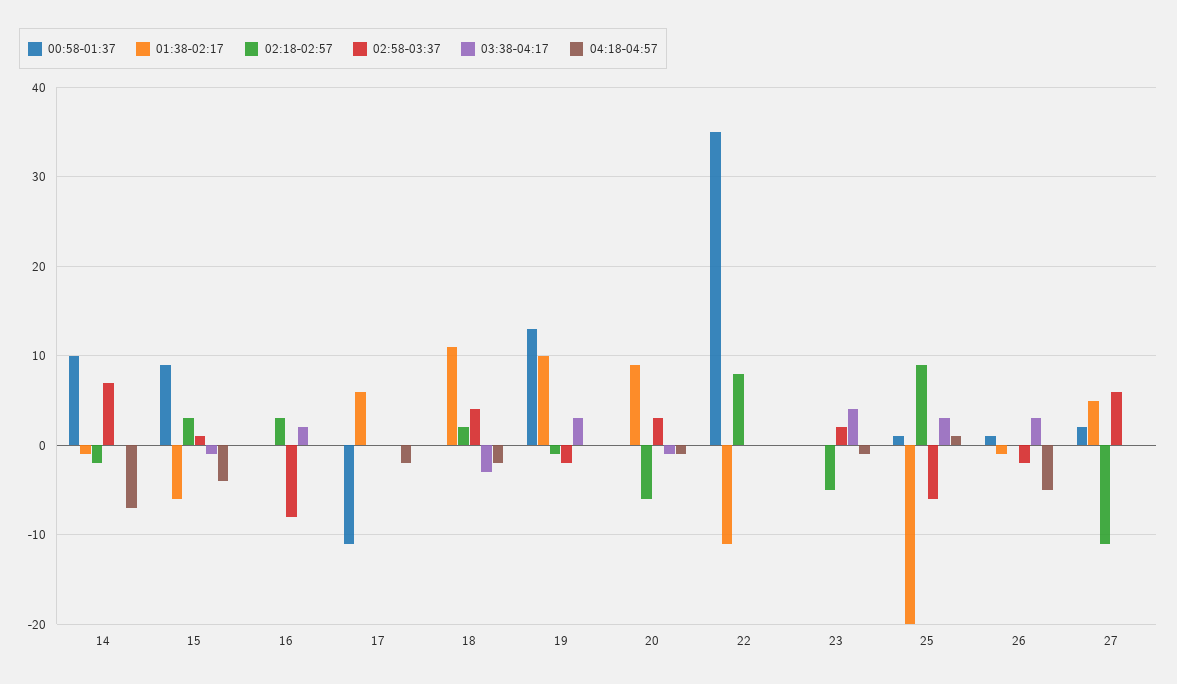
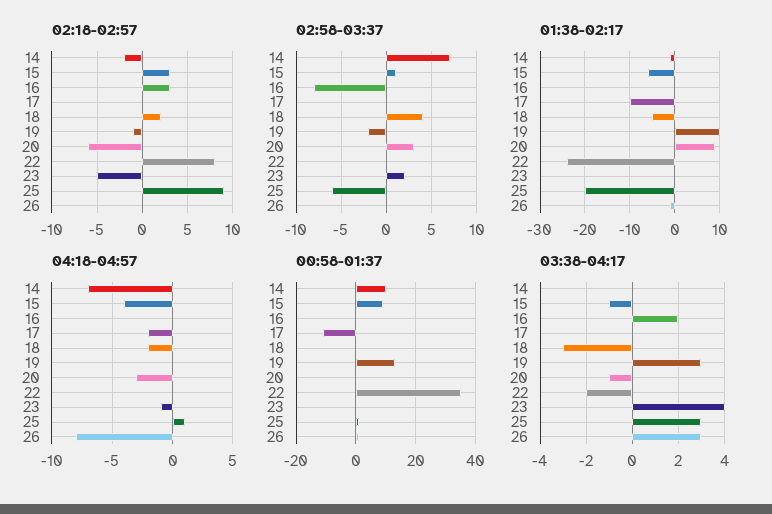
  {
    "00:58-01:37": {
      "14": 10,
      "15": 9,
      "16": 0,
      "17": -11,
      "18": 0,
      "19": 13,
      "20": 0,
      "22": 35,
      "23": 0,
      "25": 1,
-     "26": 1,
+     "26": 1
-     "27": 2
    },
    "01:38-02:17": {
      "14": -1,
      "15": -6,
      "16": 0,
-     "17": 6,
+     "17": -10,
-     "18": 11,
+     "18": -5,
      "19": 10,
      "20": 9,
-     "22": -11,
+     "22": -25,
      "23": 0,
      "25": -20,
-     "26": -1,
+     "26": -1
-     "27": 5
    },
    "02:18-02:57": {
      "14": -2,
      "15": 3,
      "16": 3,
      "17": 0,
      "18": 2,
      "19": -1,
      "20": -6,
      "22": 8,
      "23": -5,
      "25": 9,
-     "26": 0,
+     "26": 0
-     "27": -11
    },
    "02:58-03:37": {
      "14": 7,
      "15": 1,
      "16": -8,
      "17": 0,
      "18": 4,
      "19": -2,
      "20": 3,
      "22": 0,
      "23": 2,
      "25": -6,
-     "26": -2,
+     "26": 0
-     "27": 6
    },
    "03:38-04:17": {
      "14": 0,
      "15": -1,
      "16": 2,
      "17": 0,
      "18": -3,
      "19": 3,
      "20": -1,
-     "22": 0,
+     "22": -2,
      "23": 4,
      "25": 3,
-     "26": 3,
+     "26": 3
-     "27": 0
    },
    "04:18-04:57": {
      "14": -7,
      "15": -4,
      "16": 0,
      "17": -2,
      "18": -2,
      "19": 0,
-     "20": -1,
+     "20": -3,
      "22": 0,
      "23": -1,
      "25": 1,
-     "26": -5,
+     "26": -8
-     "27": 0
    }
  }

